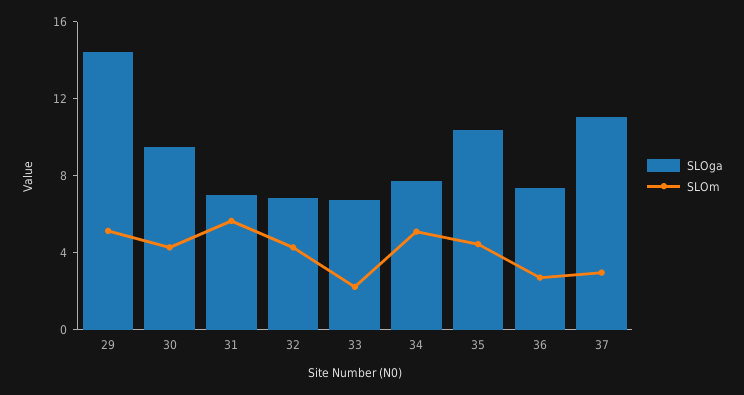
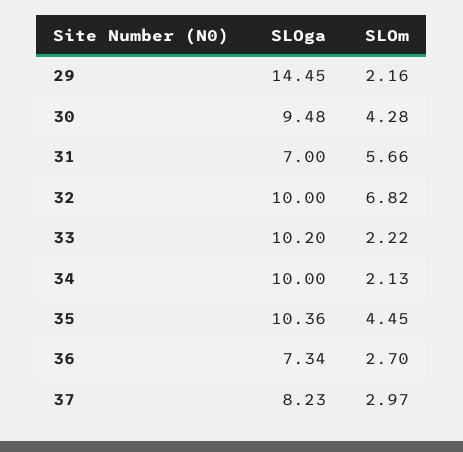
  {
    "SLOga": {
      "29": 14.45,
      "30": 9.48,
      "31": 7,
-     "32": 7,
+     "32": 10,
-     "33": 7,
+     "33": 10.2,
-     "34": 8,
+     "34": 10,
      "35": 10.36,
      "36": 7.34,
-     "37": 11
+     "37": 8.23
    },
    "SLOm": {
-     "29": 5,
+     "29": 2.16,
      "30": 4.28,
      "31": 5.66,
-     "32": 4,
+     "32": 6.82,
      "33": 2.22,
-     "34": 5,
+     "34": 2.13,
      "35": 4.45,
      "36": 2.7,
      "37": 2.97
    }
  }

